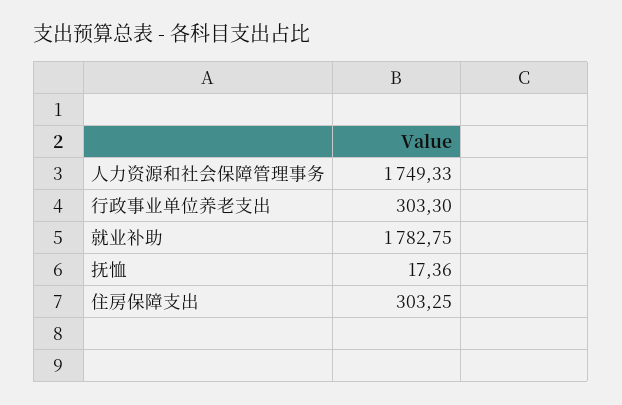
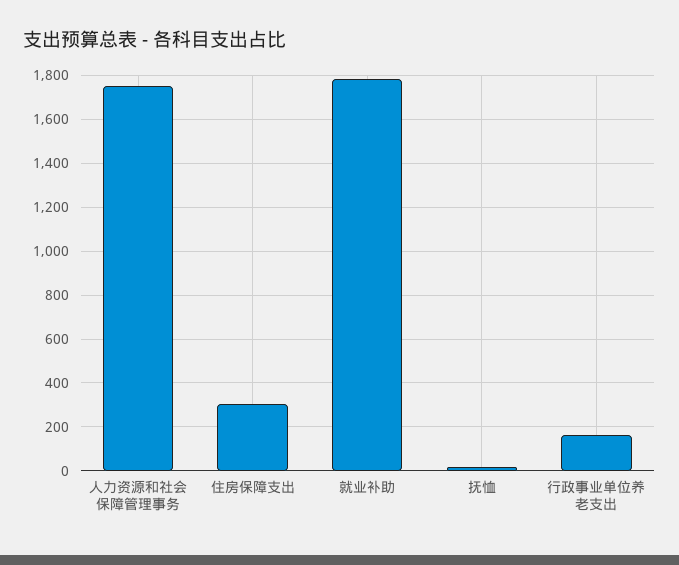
  {
    "人力资源和社会保障管理事务": 1749.33,
-   "行政事业单位养老支出": 303.3,
+   "行政事业单位养老支出": 150,
    "就业补助": 1782.75,
    "抚恤": 17.36,
    "住房保障支出": 303.25
  }

